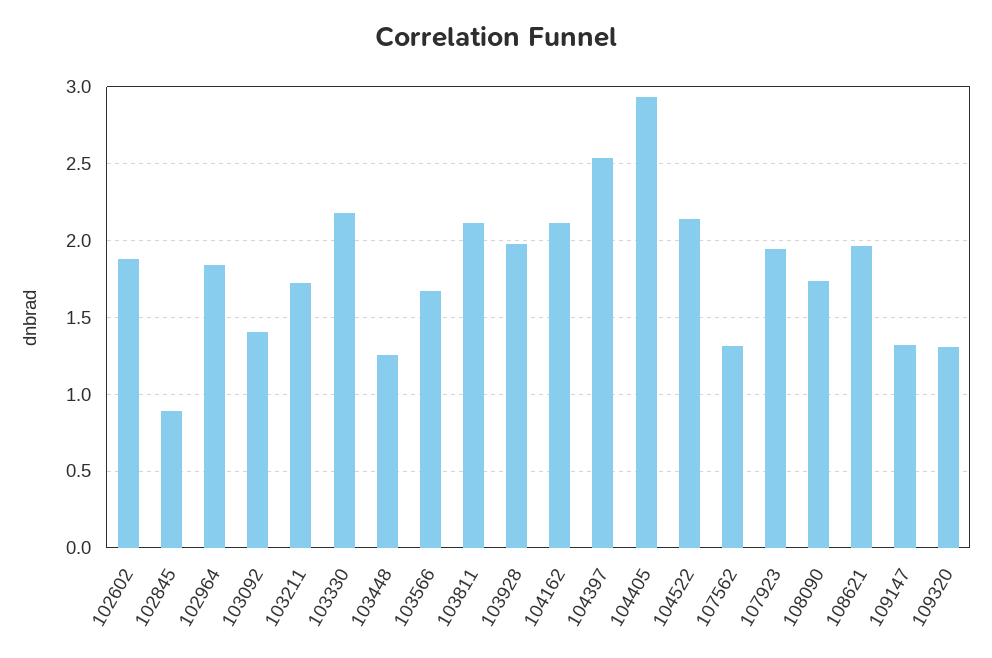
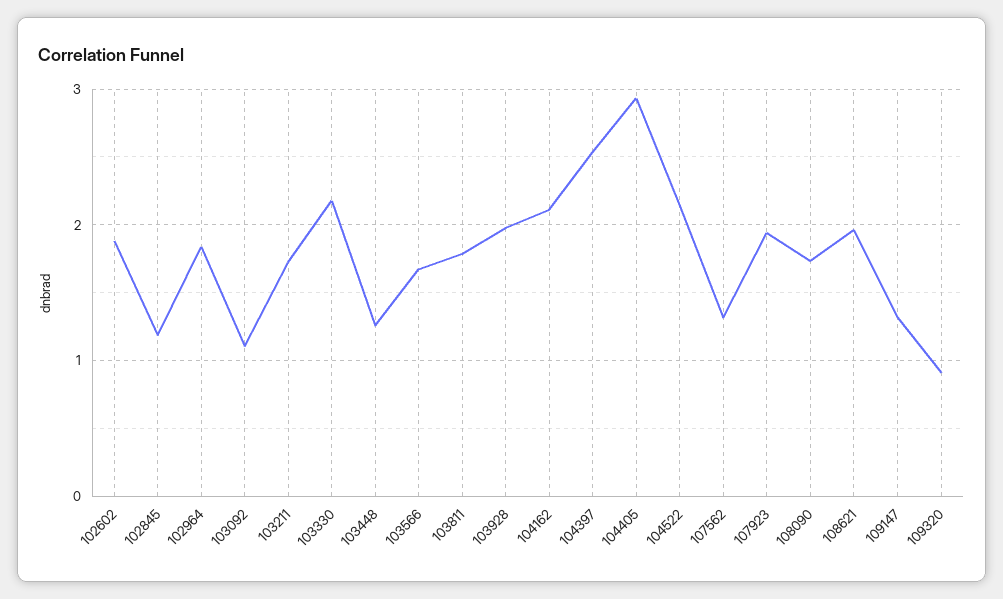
  {
    "102602": 1.9,
-   "102845": 0.9,
+   "102845": 1.2,
    "102964": 1.85,
-   "103092": 1.4,
+   "103092": 1.1,
    "103211": 1.7,
    "103330": 2.2,
    "103448": 1.25,
    "103566": 1.65,
-   "103811": 2.1,
+   "103811": 1.8,
    "103928": 2,
    "104162": 2.1,
    "104397": 2.55,
    "104405": 2.95,
    "104522": 2.15,
    "107562": 1.3,
    "107923": 1.95,
    "108090": 1.75,
    "108621": 1.95,
    "109147": 1.3,
-   "109320": 1.3
+   "109320": 0.9
  }

